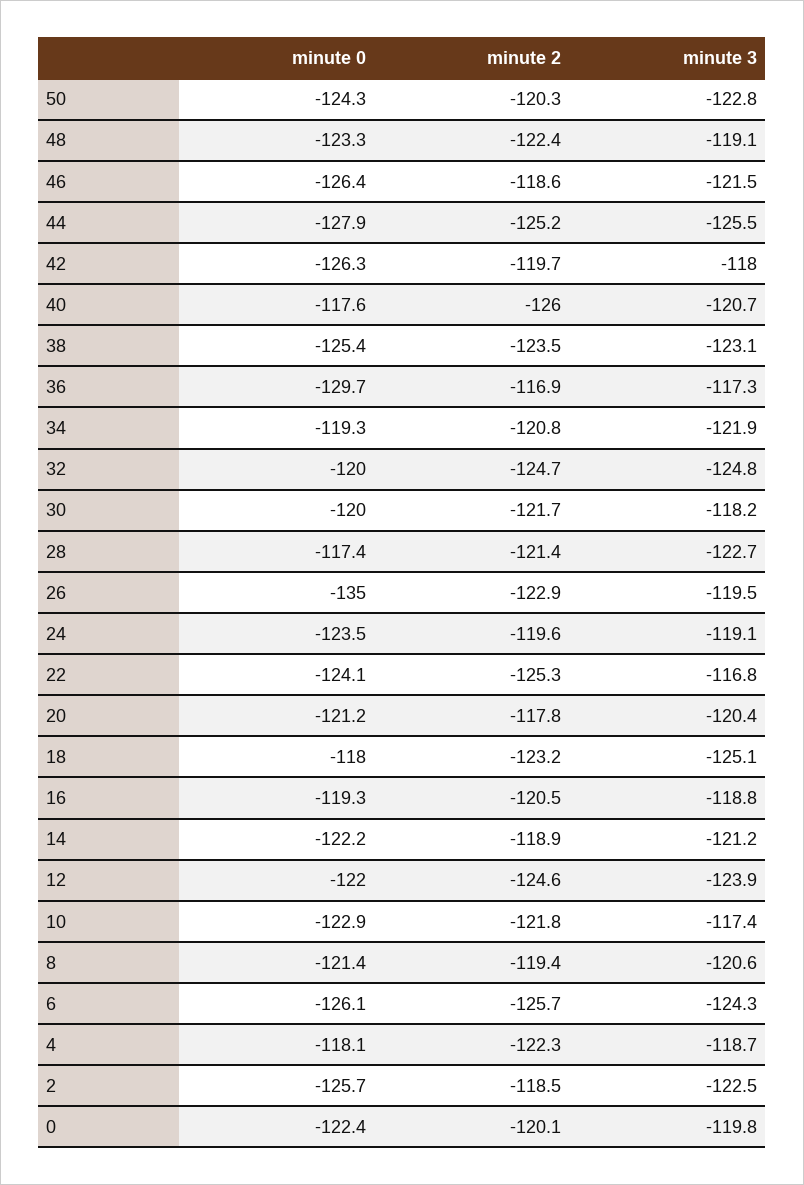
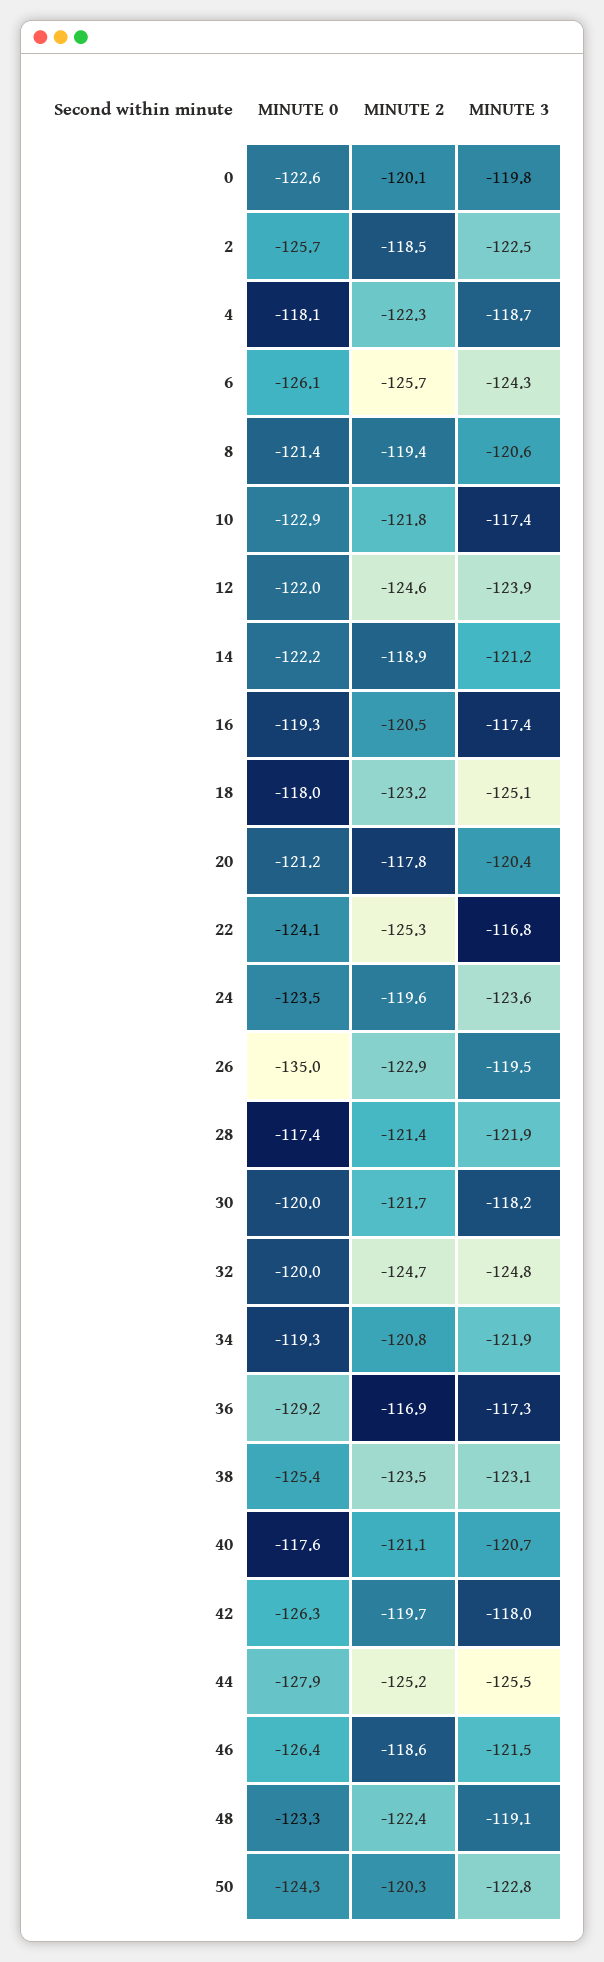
  {
    "minute 0": {
      "50": -124.3,
      "48": -123.3,
      "46": -126.4,
      "44": -127.9,
      "42": -126.3,
      "40": -117.6,
      "38": -125.4,
-     "36": -129.7,
+     "36": -129.2,
      "34": -119.3,
      "32": -120,
      "30": -120,
      "28": -117.4,
      "26": -135,
      "24": -123.5,
      "22": -124.1,
      "20": -121.2,
      "18": -118,
      "16": -119.3,
      "14": -122.2,
      "12": -122,
      "10": -122.9,
      "8": -121.4,
      "6": -126.1,
      "4": -118.1,
      "2": -125.7,
-     "0": -122.4
+     "0": -122.6
    },
    "minute 2": {
      "50": -120.3,
      "48": -122.4,
      "46": -118.6,
      "44": -125.2,
      "42": -119.7,
-     "40": -126,
+     "40": -121.1,
      "38": -123.5,
      "36": -116.9,
      "34": -120.8,
      "32": -124.7,
      "30": -121.7,
      "28": -121.4,
      "26": -122.9,
      "24": -119.6,
      "22": -125.3,
      "20": -117.8,
      "18": -123.2,
      "16": -120.5,
      "14": -118.9,
      "12": -124.6,
      "10": -121.8,
      "8": -119.4,
      "6": -125.7,
      "4": -122.3,
      "2": -118.5,
      "0": -120.1
    },
    "minute 3": {
      "50": -122.8,
      "48": -119.1,
      "46": -121.5,
      "44": -125.5,
      "42": -118,
      "40": -120.7,
      "38": -123.1,
      "36": -117.3,
      "34": -121.9,
      "32": -124.8,
      "30": -118.2,
-     "28": -122.7,
+     "28": -121.9,
      "26": -119.5,
-     "24": -119.1,
+     "24": -123.6,
      "22": -116.8,
      "20": -120.4,
      "18": -125.1,
-     "16": -118.8,
+     "16": -117.4,
      "14": -121.2,
      "12": -123.9,
      "10": -117.4,
      "8": -120.6,
      "6": -124.3,
      "4": -118.7,
      "2": -122.5,
      "0": -119.8
    }
  }

